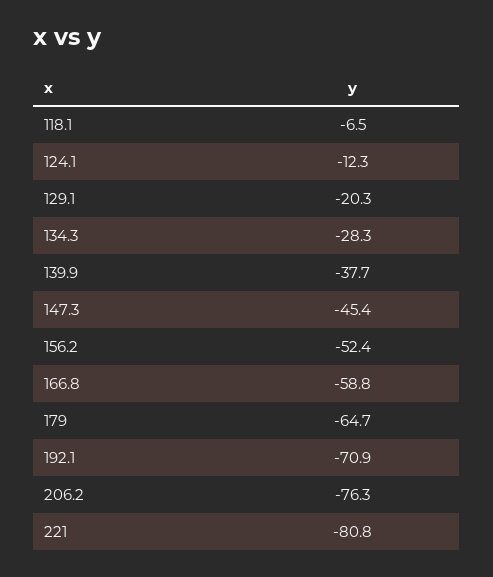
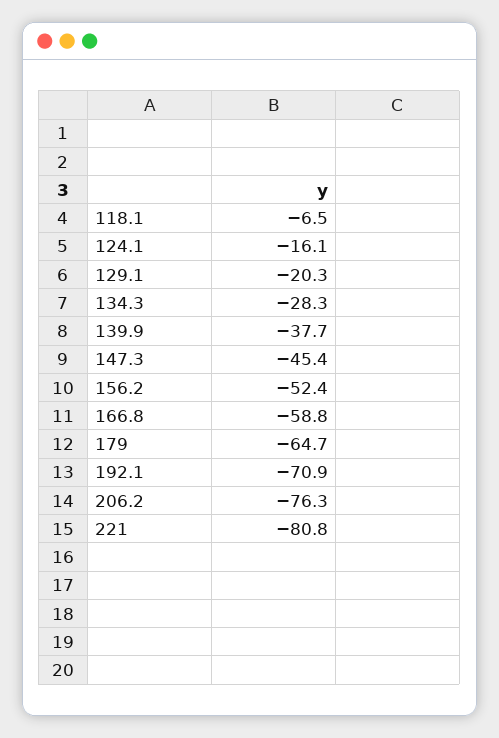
  {
    "118.1": -6.5,
-   "124.1": -12.3,
+   "124.1": -16.1,
    "129.1": -20.3,
    "134.3": -28.3,
    "139.9": -37.7,
    "147.3": -45.4,
    "156.2": -52.4,
    "166.8": -58.8,
    "179": -64.7,
    "192.1": -70.9,
    "206.2": -76.3,
    "221": -80.8
  }

